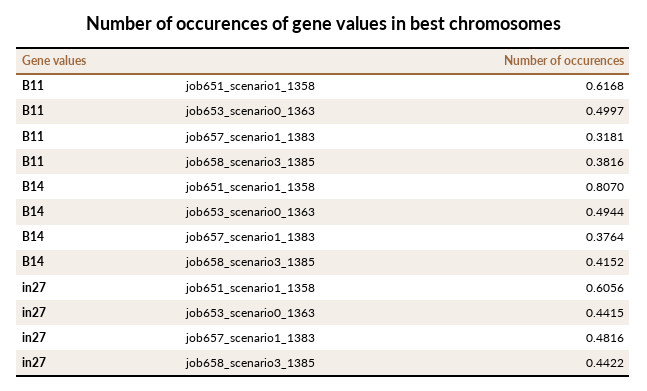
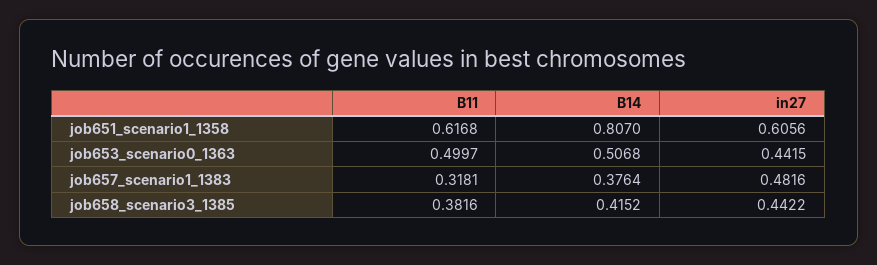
  {
    "B11": {
      "job651_scenario1_1358": 0.6168,
      "job653_scenario0_1363": 0.4997,
      "job657_scenario1_1383": 0.3181,
      "job658_scenario3_1385": 0.3816
    },
    "B14": {
      "job651_scenario1_1358": 0.807,
-     "job653_scenario0_1363": 0.4944,
+     "job653_scenario0_1363": 0.5068,
      "job657_scenario1_1383": 0.3764,
      "job658_scenario3_1385": 0.4152
    },
    "in27": {
      "job651_scenario1_1358": 0.6056,
      "job653_scenario0_1363": 0.4415,
      "job657_scenario1_1383": 0.4816,
      "job658_scenario3_1385": 0.4422
    }
  }

